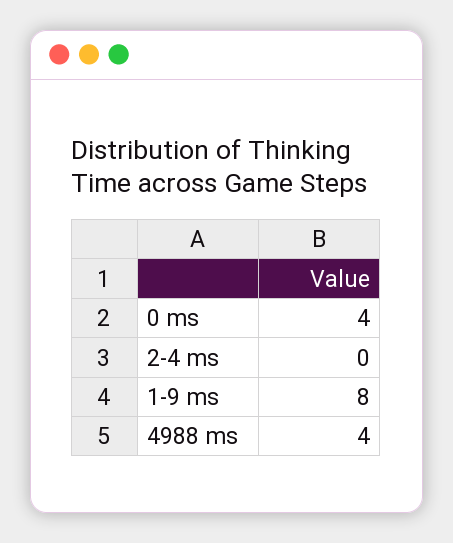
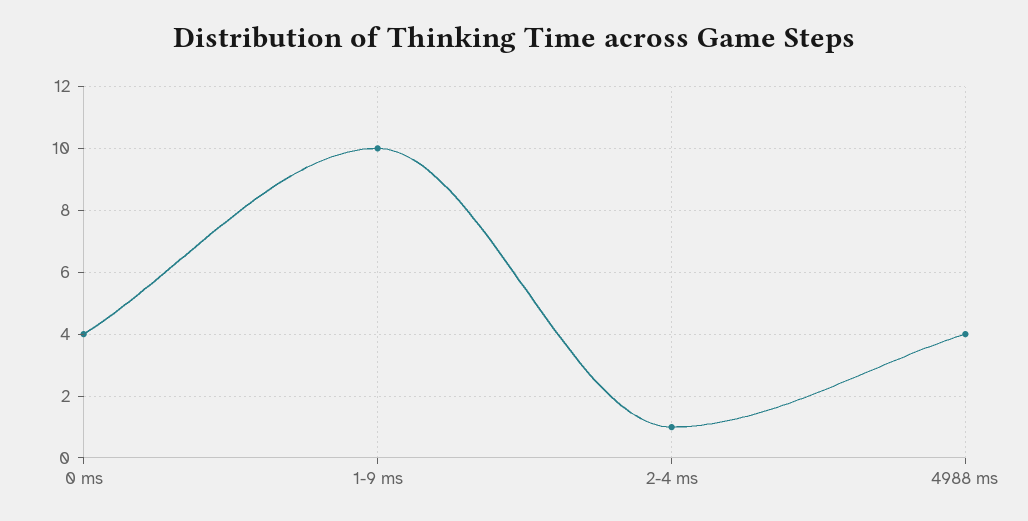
  {
    "0 ms": 4,
-   "2-4 ms": 0,
+   "2-4 ms": 1,
-   "1-9 ms": 8,
+   "1-9 ms": 10,
    "4988 ms": 4
  }

